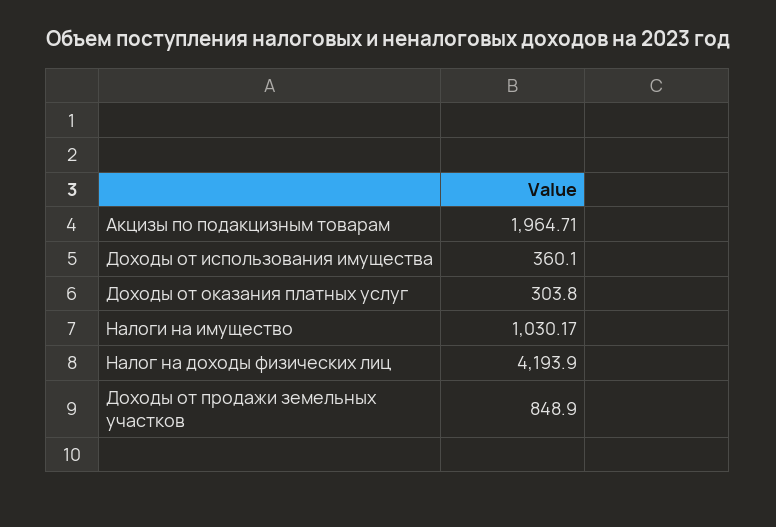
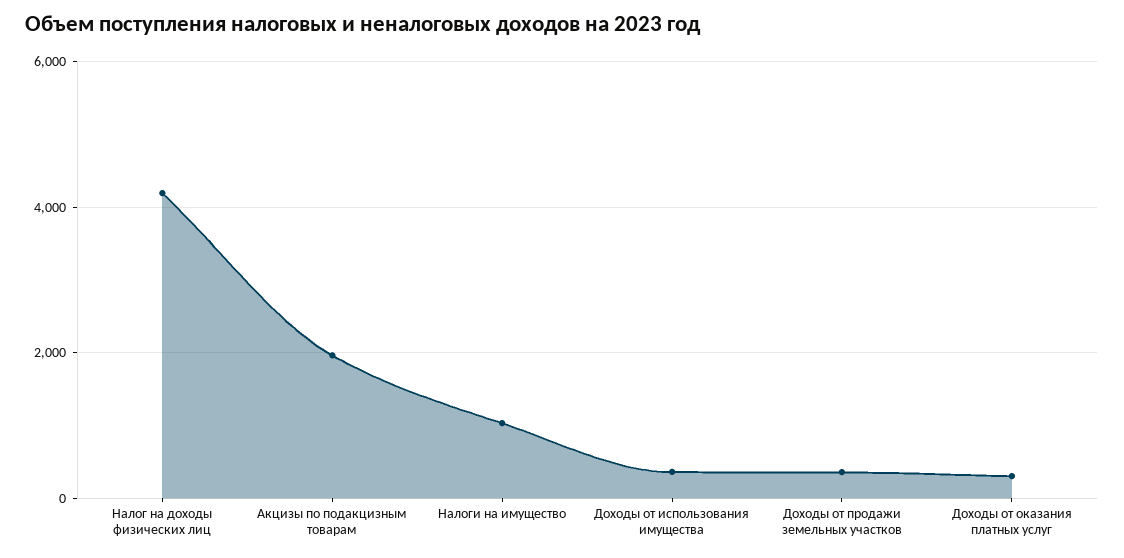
  {
    "Акцизы по подакцизным товарам": 1964.71,
    "Доходы от использования имущества": 360.1,
    "Доходы от оказания платных услуг": 303.8,
    "Налоги на имущество": 1030.17,
    "Налог на доходы физических лиц": 4193.9,
-   "Доходы от продажи земельных участков": 848.9
+   "Доходы от продажи земельных участков": 400
  }

